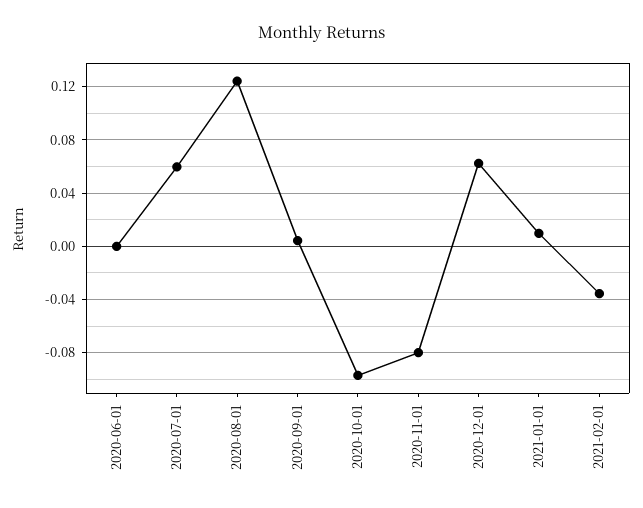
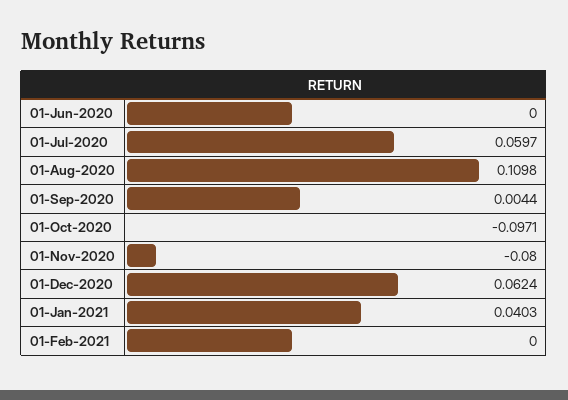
  {
    "2020-06-01": 0,
    "2020-07-01": 0.0597,
-   "2020-08-01": 0.125,
+   "2020-08-01": 0.1098,
    "2020-09-01": 0.0044,
    "2020-10-01": -0.0971,
    "2020-11-01": -0.08,
    "2020-12-01": 0.0624,
-   "2021-01-01": 0.01,
+   "2021-01-01": 0.0403,
-   "2021-02-01": -0.035
+   "2021-02-01": 0
  }

